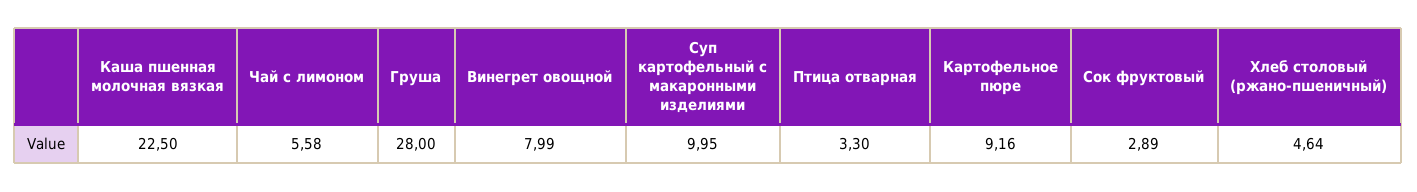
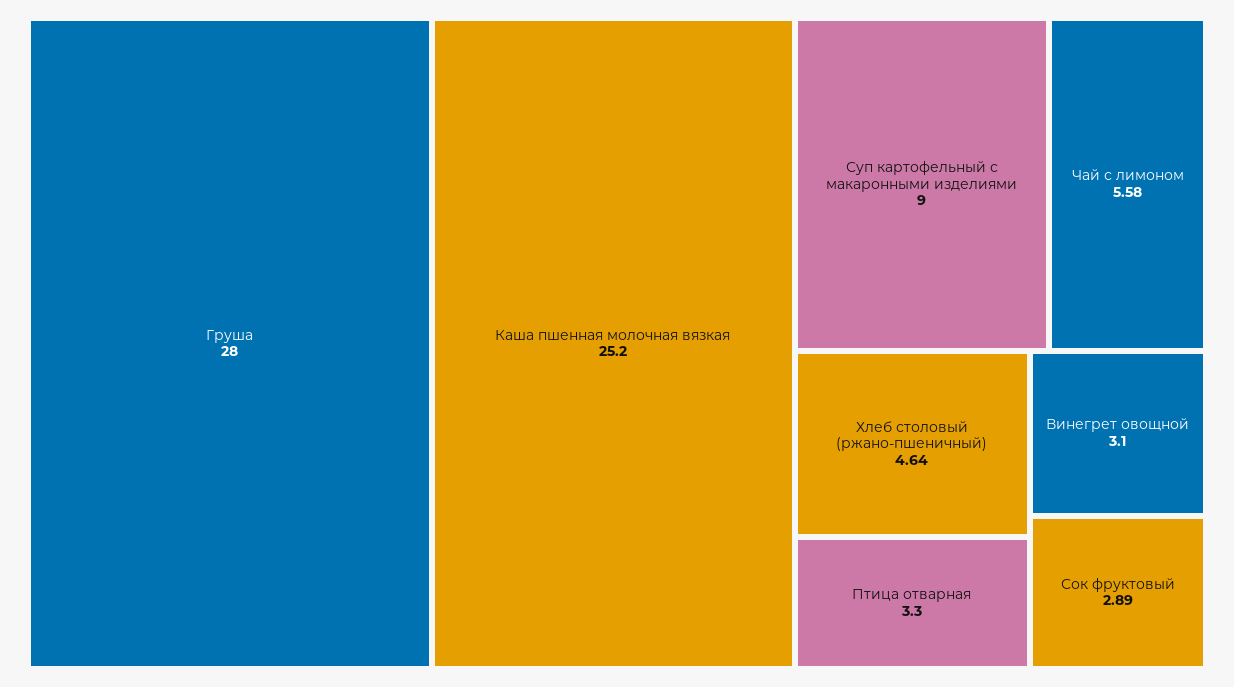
  {
-   "Каша пшенная молочная вязкая": 22.5,
+   "Каша пшенная молочная вязкая": 25.2,
    "Чай с лимоном": 5.58,
    "Груша": 28,
-   "Винегрет овощной": 7.99,
+   "Винегрет овощной": 3.1,
-   "Суп картофельный с макаронными изделиями": 9.95,
+   "Суп картофельный с макаронными изделиями": 9,
    "Птица отварная": 3.3,
-   "Картофельное пюре": 9.16,
    "Сок фруктовый": 2.89,
    "Хлеб столовый (ржано-пшеничный)": 4.64
  }

